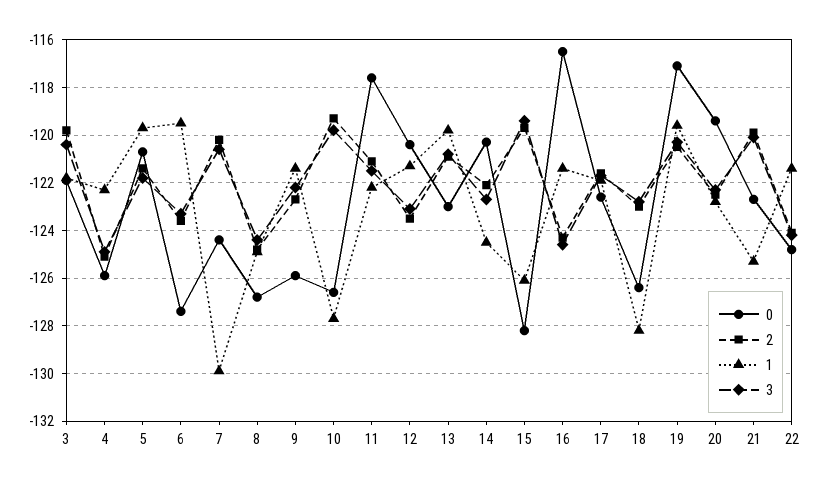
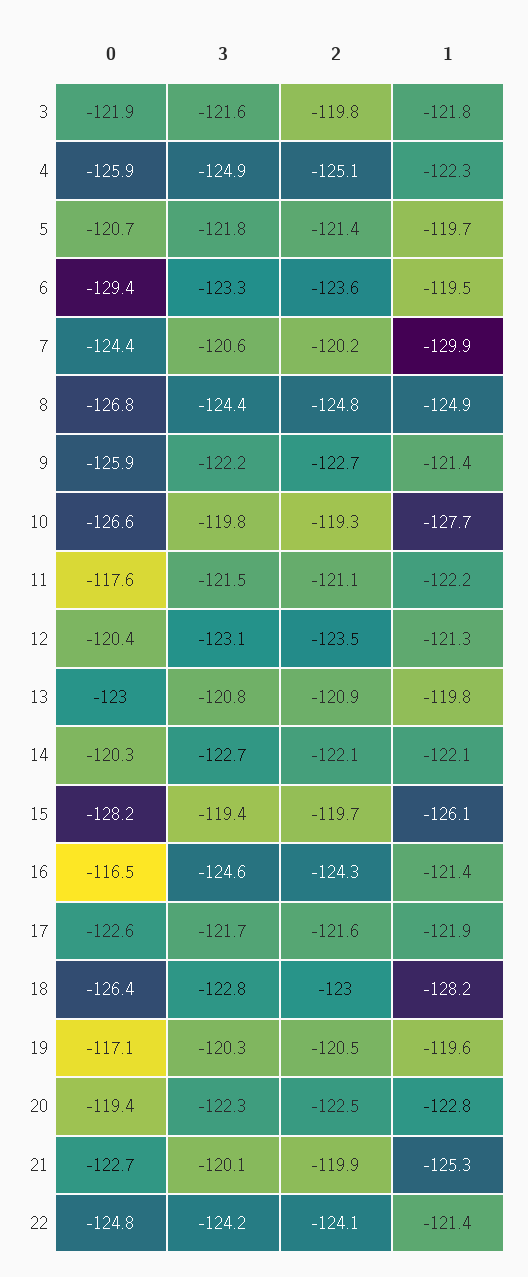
  {
    "0": {
      "3": -121.9,
      "4": -125.9,
      "5": -120.7,
-     "6": -127.5,
+     "6": -129.4,
      "7": -124.4,
      "8": -126.8,
      "9": -125.9,
      "10": -126.6,
      "11": -117.6,
      "12": -120.4,
      "13": -123,
      "14": -120.3,
      "15": -128.2,
      "16": -116.5,
      "17": -122.6,
      "18": -126.4,
      "19": -117.1,
      "20": -119.4,
      "21": -122.7,
      "22": -124.8
    },
    "2": {
      "3": -119.8,
      "4": -125.1,
      "5": -121.4,
      "6": -123.6,
      "7": -120.2,
      "8": -124.8,
      "9": -122.7,
      "10": -119.3,
      "11": -121.1,
      "12": -123.5,
      "13": -120.9,
      "14": -122.1,
      "15": -119.7,
      "16": -124.3,
      "17": -121.6,
      "18": -123,
      "19": -120.5,
      "20": -122.5,
      "21": -119.9,
      "22": -124.1
    },
    "1": {
      "3": -121.8,
      "4": -122.3,
      "5": -119.7,
      "6": -119.5,
      "7": -129.9,
      "8": -124.9,
      "9": -121.4,
      "10": -127.7,
      "11": -122.2,
      "12": -121.3,
      "13": -119.8,
-     "14": -124.5,
+     "14": -122.1,
      "15": -126.1,
      "16": -121.4,
      "17": -121.9,
      "18": -128.2,
      "19": -119.6,
      "20": -122.8,
      "21": -125.3,
      "22": -121.4
    },
    "3": {
-     "3": -120.5,
+     "3": -121.6,
      "4": -124.9,
      "5": -121.8,
      "6": -123.3,
      "7": -120.6,
      "8": -124.4,
      "9": -122.2,
      "10": -119.8,
      "11": -121.5,
      "12": -123.1,
      "13": -120.8,
      "14": -122.7,
      "15": -119.4,
      "16": -124.6,
      "17": -121.7,
      "18": -122.8,
      "19": -120.3,
      "20": -122.3,
      "21": -120.1,
      "22": -124.2
    }
  }

